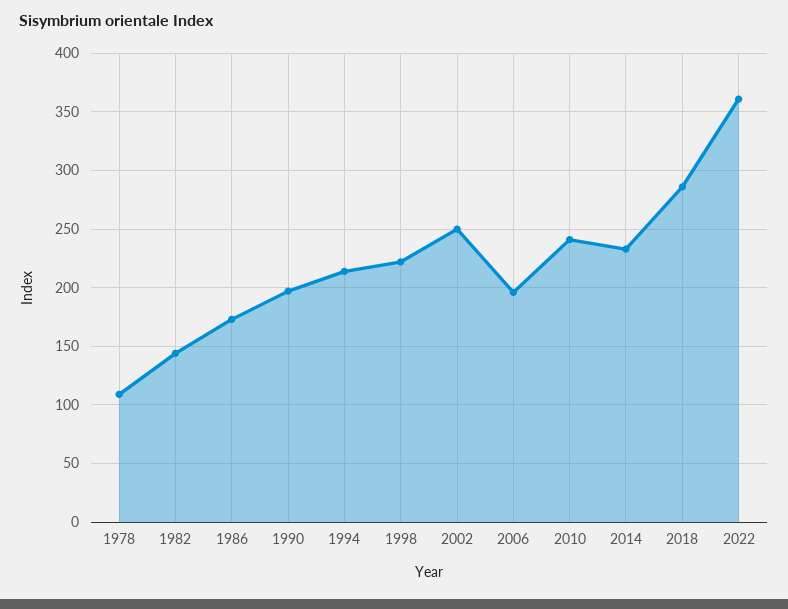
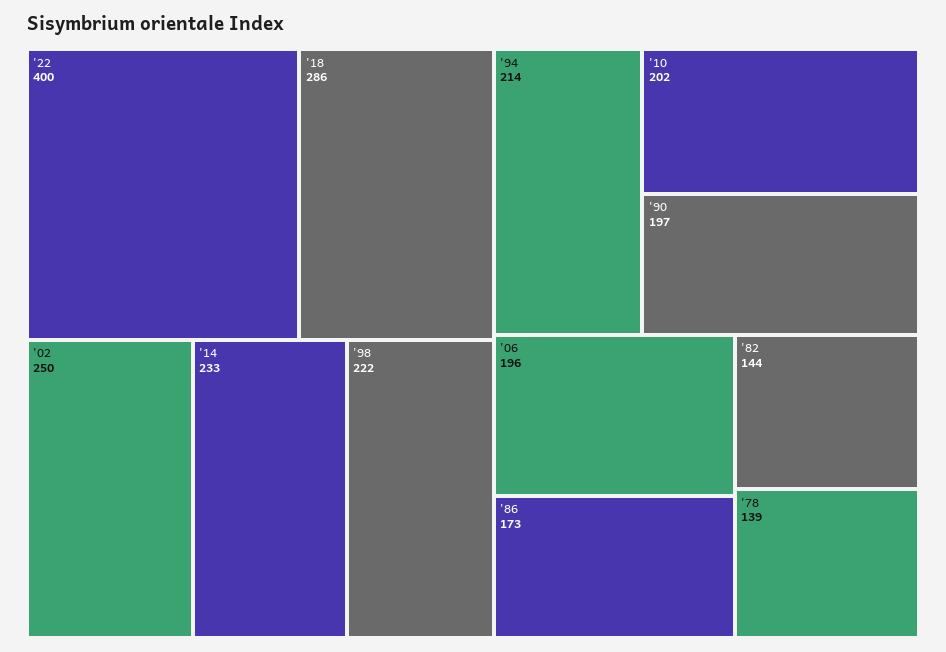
  {
-   "1978": 110,
+   "1978": 139,
    "1982": 144,
    "1986": 173,
    "1990": 197,
    "1994": 214,
    "1998": 222,
    "2002": 250,
    "2006": 196,
-   "2010": 240,
+   "2010": 202,
    "2014": 233,
    "2018": 286,
-   "2022": 360
+   "2022": 400
  }

